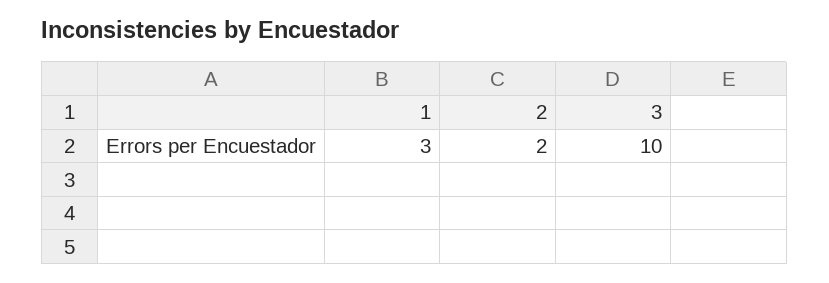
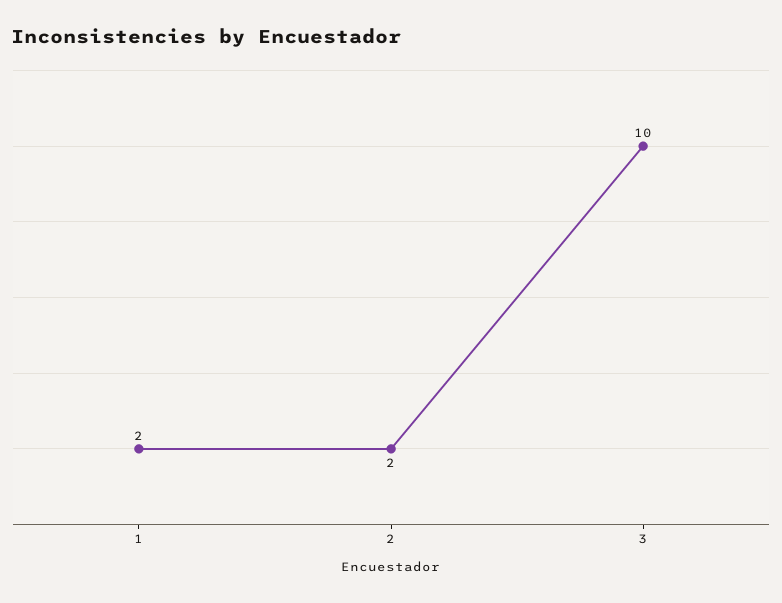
  {
-   "1": 3,
+   "1": 2,
    "2": 2,
    "3": 10
  }

